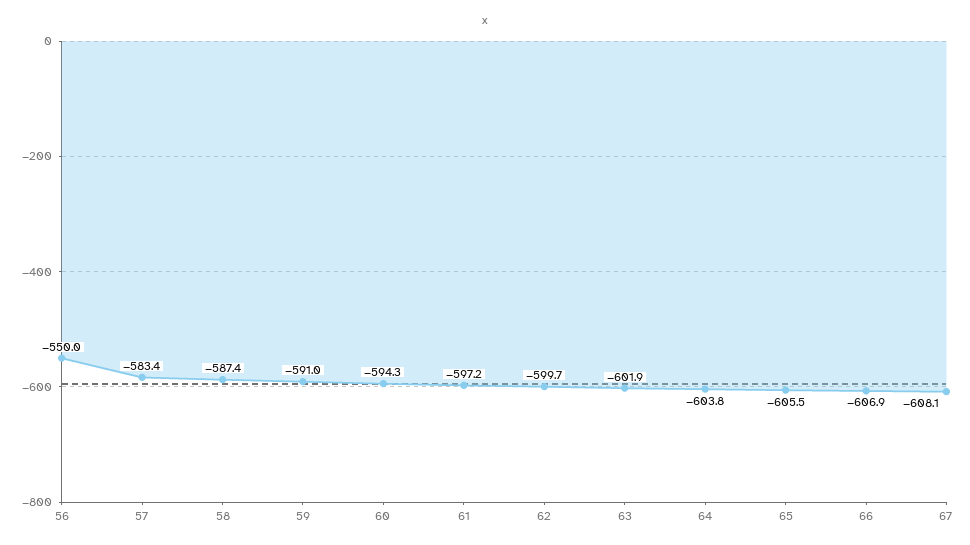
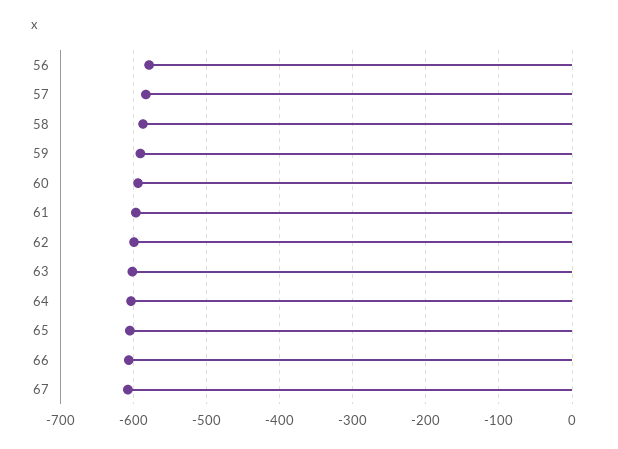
  {
-   "56": -550,
+   "56": -580,
    "57": -583.4,
    "58": -587.4,
    "59": -591,
    "60": -594.3,
    "61": -597.2,
    "62": -599.7,
    "63": -601.9,
    "64": -603.8,
    "65": -605.5,
    "66": -606.9,
    "67": -608.1
  }

